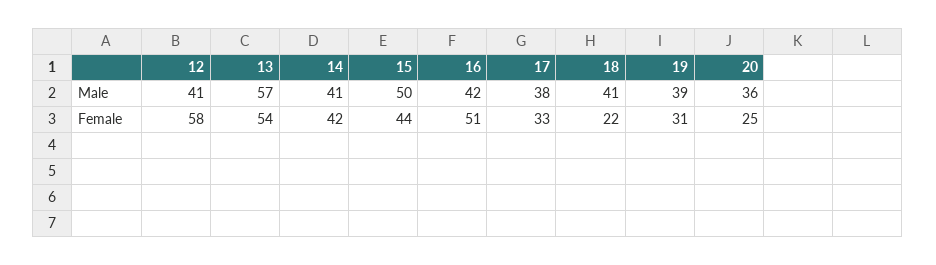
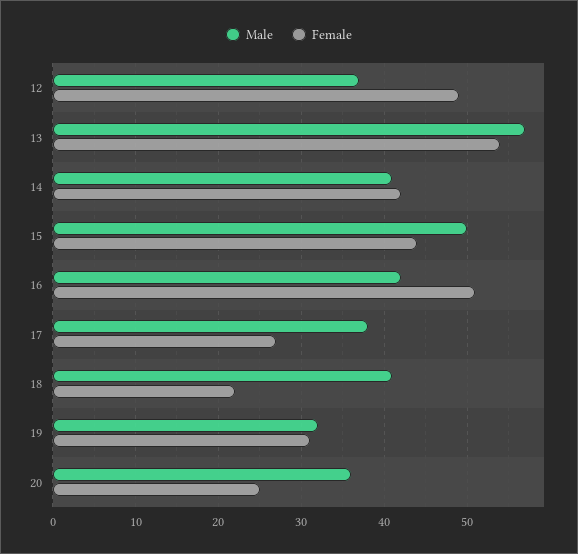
  {
    "Male": {
-     "12": 41,
+     "12": 37,
      "13": 57,
      "14": 41,
      "15": 50,
      "16": 42,
      "17": 38,
      "18": 41,
-     "19": 39,
+     "19": 32,
      "20": 36
    },
    "Female": {
-     "12": 58,
+     "12": 49,
      "13": 54,
      "14": 42,
      "15": 44,
      "16": 51,
-     "17": 33,
+     "17": 27,
      "18": 22,
      "19": 31,
      "20": 25
    }
  }

